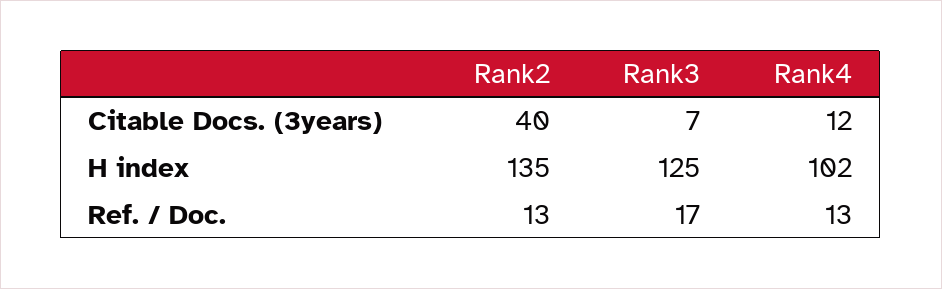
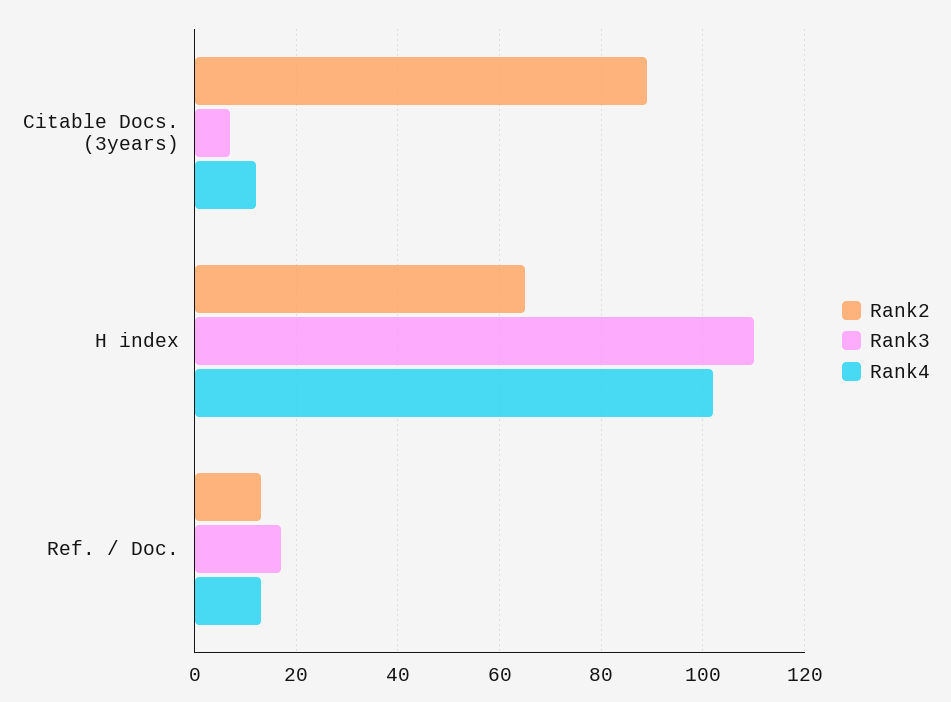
  {
    "Rank2": {
-     "Citable Docs. (3years)": 40,
+     "Citable Docs. (3years)": 90,
-     "H index": 135,
+     "H index": 65,
      "Ref. / Doc.": 13
    },
    "Rank3": {
      "Citable Docs. (3years)": 7,
-     "H index": 125,
+     "H index": 110,
      "Ref. / Doc.": 17
    },
    "Rank4": {
      "Citable Docs. (3years)": 12,
      "H index": 102,
      "Ref. / Doc.": 13
    }
  }

